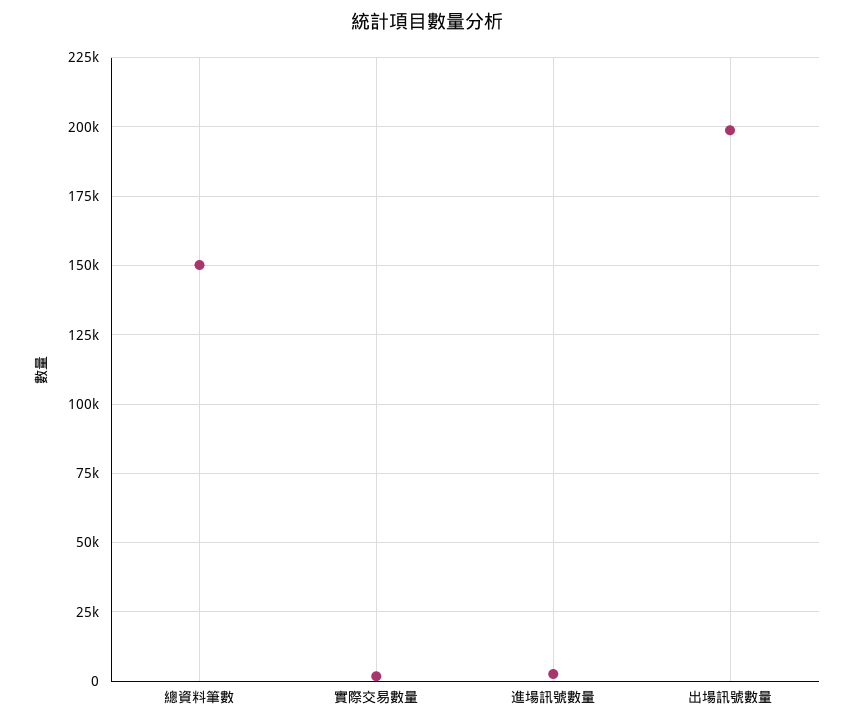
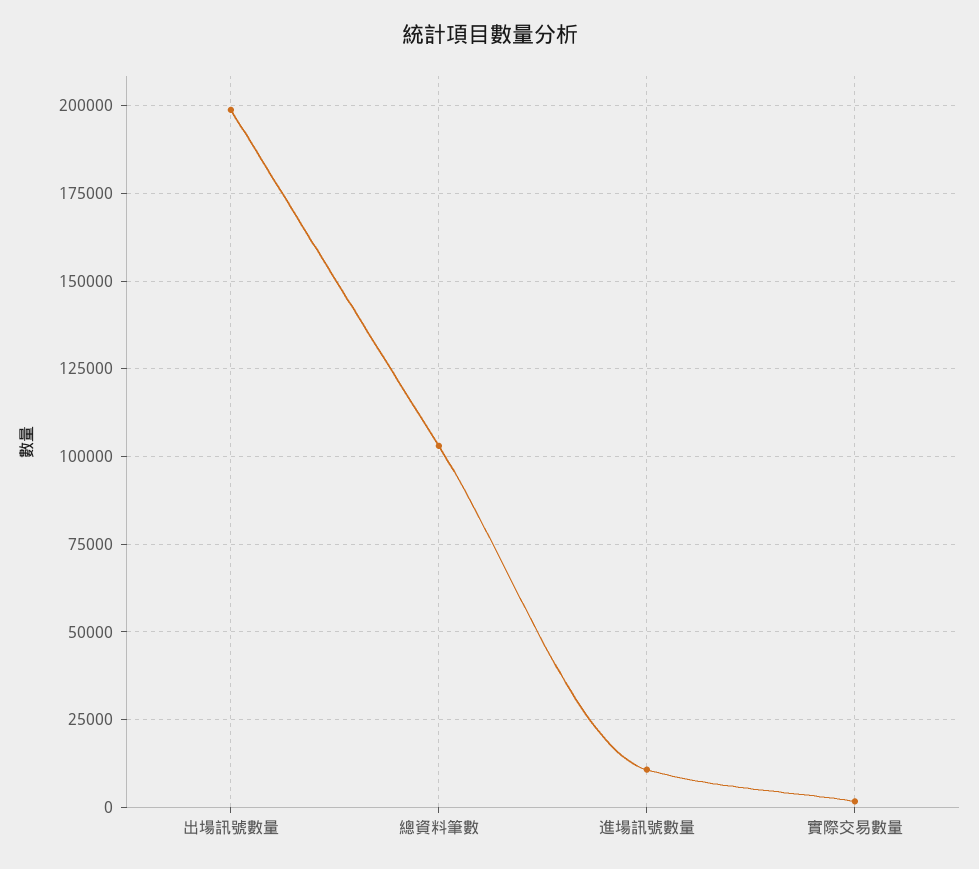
  {
-   "總資料筆數": 150000,
+   "總資料筆數": 102500,
    "實際交易數量": 2500,
-   "進場訊號數量": 2500,
+   "進場訊號數量": 10000,
    "出場訊號數量": 200000
  }

